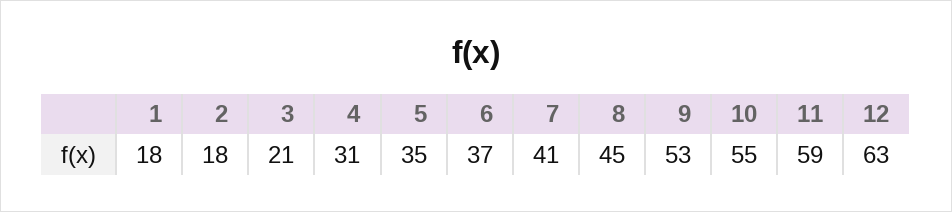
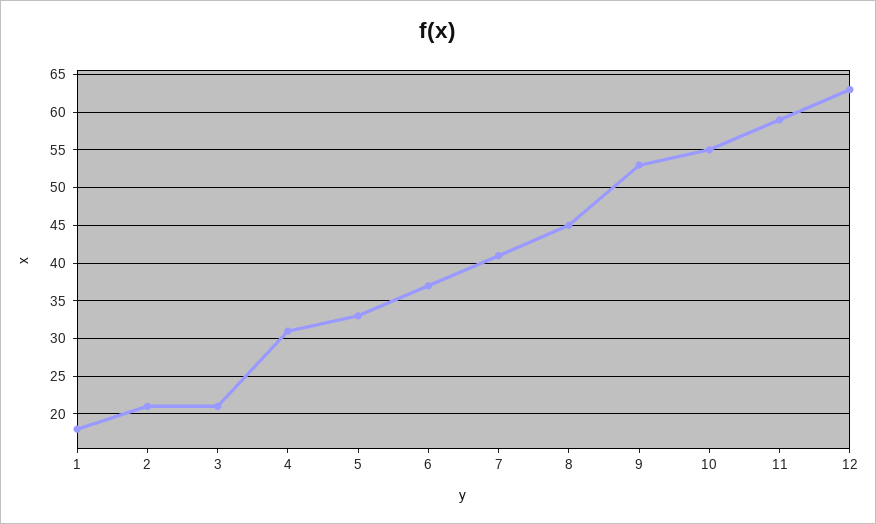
  {
    "1": 18,
-   "2": 18,
+   "2": 21,
    "3": 21,
    "4": 31,
-   "5": 35,
+   "5": 33,
    "6": 37,
    "7": 41,
    "8": 45,
    "9": 53,
    "10": 55,
    "11": 59,
    "12": 63
  }

